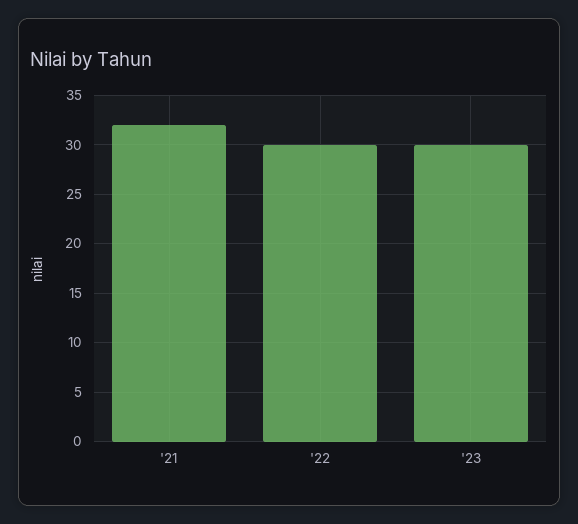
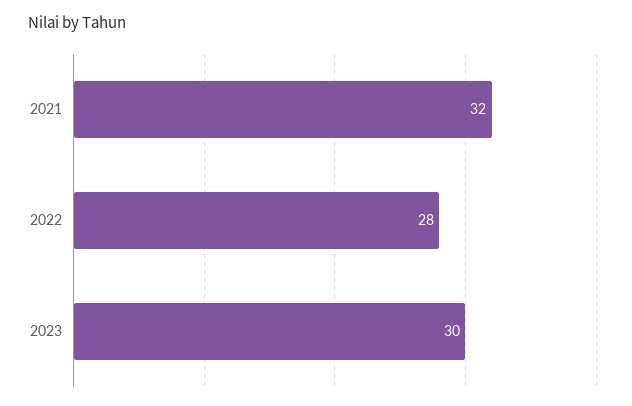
  {
    "'21": 32,
-   "'22": 30,
+   "'22": 28,
    "'23": 30
  }

